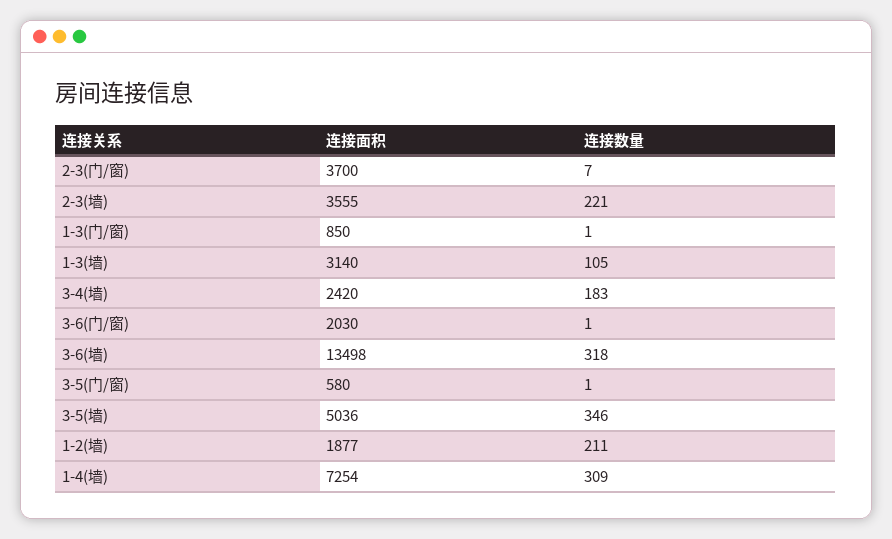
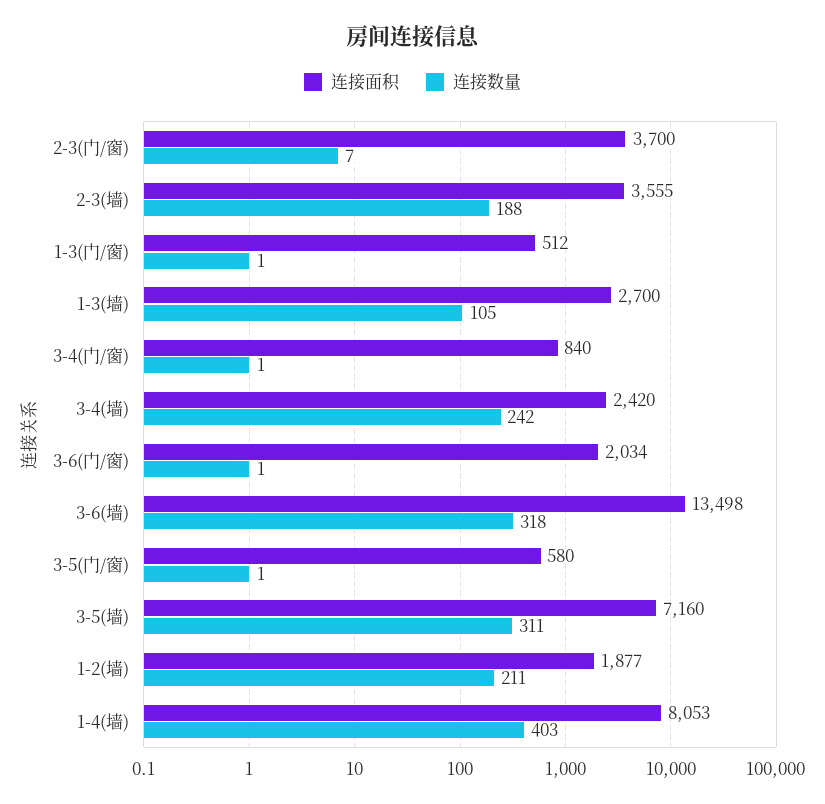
  {
    "连接面积": {
      "2-3(门/窗)": 3700,
      "2-3(墙)": 3555,
-     "1-3(门/窗)": 850,
+     "1-3(门/窗)": 512,
-     "1-3(墙)": 3140,
+     "1-3(墙)": 2700,
      "3-4(墙)": 2420,
-     "3-6(门/窗)": 2030,
+     "3-6(门/窗)": 2034,
      "3-6(墙)": 13498,
      "3-5(门/窗)": 580,
-     "3-5(墙)": 5036,
+     "3-5(墙)": 7160,
      "1-2(墙)": 1877,
-     "1-4(墙)": 7254
+     "1-4(墙)": 8053,
+     "3-4(门/窗)": 840
    },
    "连接数量": {
      "2-3(门/窗)": 7,
-     "2-3(墙)": 221,
+     "2-3(墙)": 188,
      "1-3(门/窗)": 1,
      "1-3(墙)": 105,
-     "3-4(墙)": 183,
+     "3-4(墙)": 242,
      "3-6(门/窗)": 1,
      "3-6(墙)": 318,
      "3-5(门/窗)": 1,
-     "3-5(墙)": 346,
+     "3-5(墙)": 311,
      "1-2(墙)": 211,
-     "1-4(墙)": 309
+     "1-4(墙)": 403,
+     "3-4(门/窗)": 1
    }
  }

